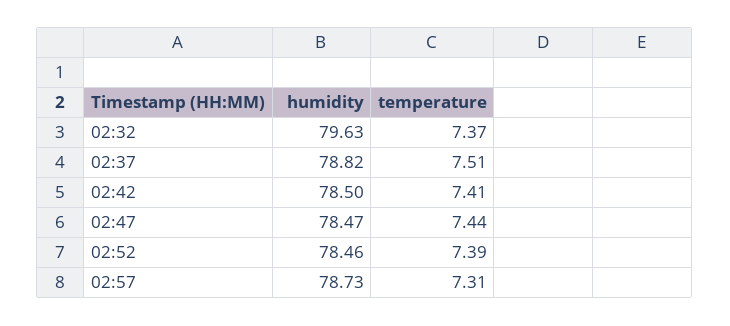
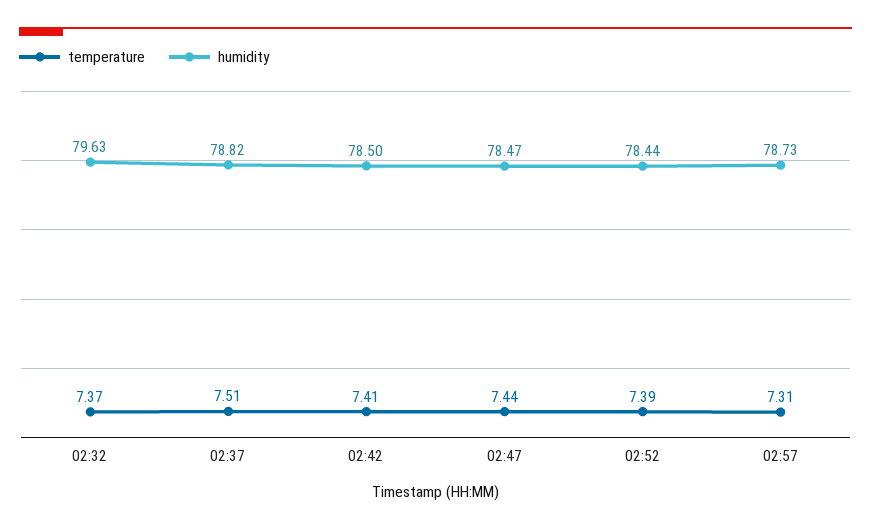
  {
    "humidity": {
      "02:32": 79.63,
      "02:37": 78.82,
      "02:42": 78.5,
      "02:47": 78.47,
-     "02:52": 78.46,
+     "02:52": 78.44,
      "02:57": 78.73
    },
    "temperature": {
      "02:32": 7.37,
      "02:37": 7.51,
      "02:42": 7.41,
      "02:47": 7.44,
      "02:52": 7.39,
      "02:57": 7.31
    }
  }

